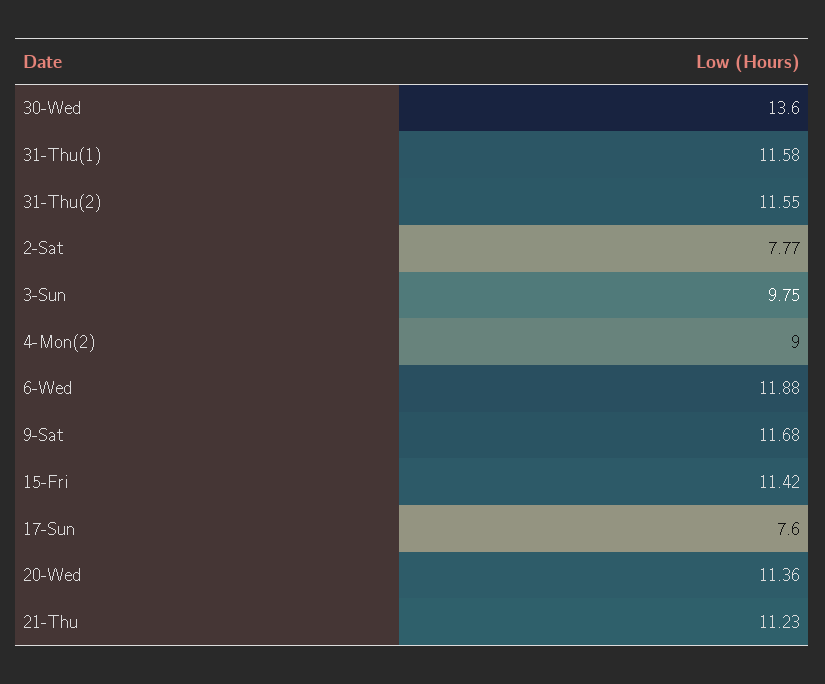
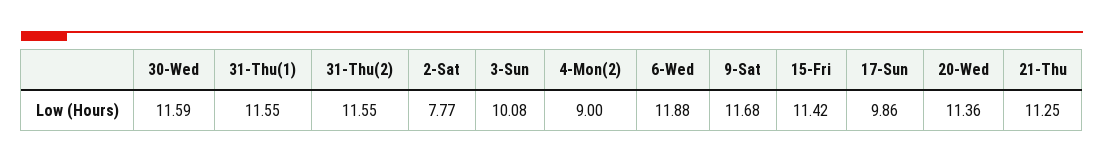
  {
-   "30-Wed": 13.6,
+   "30-Wed": 11.59,
-   "31-Thu(1)": 11.58,
+   "31-Thu(1)": 11.55,
    "31-Thu(2)": 11.55,
    "2-Sat": 7.77,
-   "3-Sun": 9.75,
+   "3-Sun": 10.08,
    "4-Mon(2)": 9,
    "6-Wed": 11.88,
    "9-Sat": 11.68,
    "15-Fri": 11.42,
-   "17-Sun": 7.6,
+   "17-Sun": 9.86,
    "20-Wed": 11.36,
-   "21-Thu": 11.23
+   "21-Thu": 11.25
  }

